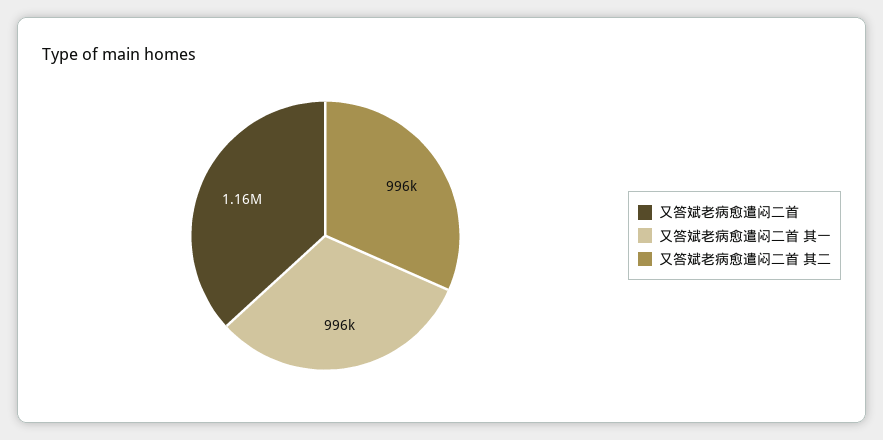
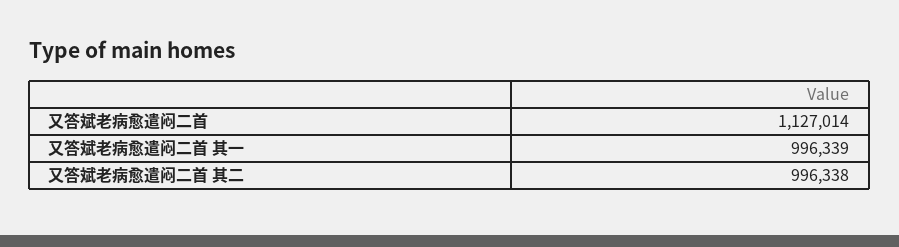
  {
-   "又答斌老病愈遣闷二首": 1160000,
+   "又答斌老病愈遣闷二首": 1127014,
    "又答斌老病愈遣闷二首 其一": 996339,
    "又答斌老病愈遣闷二首 其二": 996338
  }

